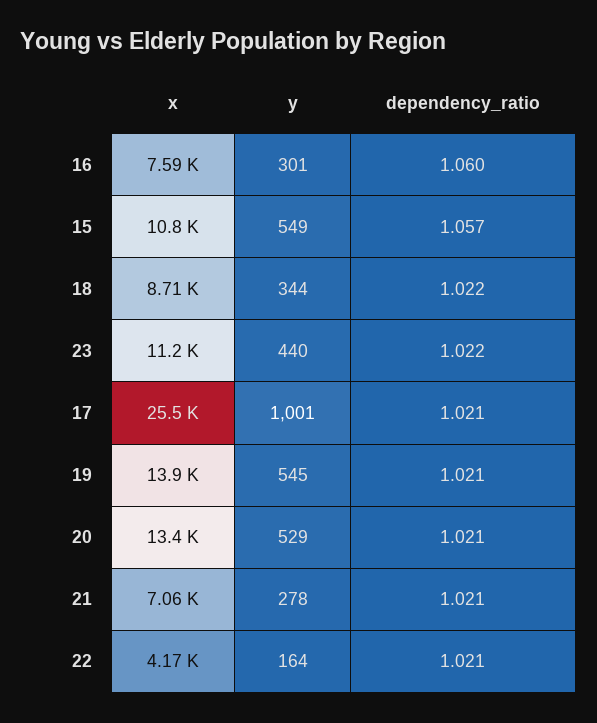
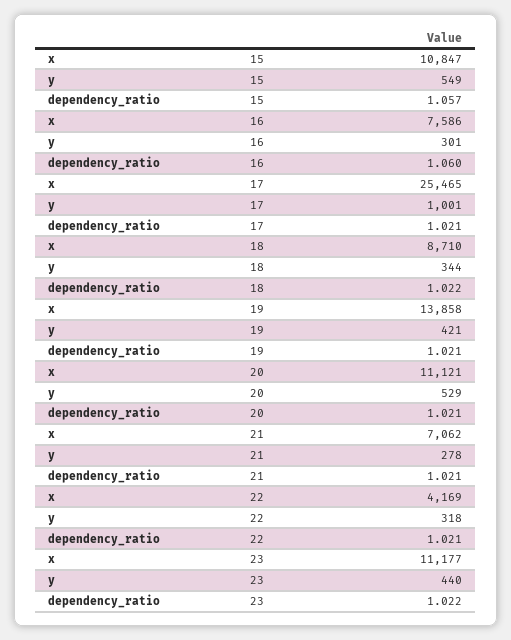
  {
    "x": {
      "16": 7586,
      "15": 10847,
      "18": 8710,
      "23": 11177,
      "17": 25465,
      "19": 13858,
-     "20": 13400,
+     "20": 11121,
      "21": 7062,
      "22": 4169
    },
    "y": {
      "16": 301,
      "15": 549,
      "18": 344,
      "23": 440,
      "17": 1001,
-     "19": 545,
+     "19": 421,
      "20": 529,
      "21": 278,
-     "22": 164
+     "22": 318
    },
    "dependency_ratio": {
      "16": 1.06,
      "15": 1.057,
      "18": 1.022,
      "23": 1.022,
      "17": 1.021,
      "19": 1.021,
      "20": 1.021,
      "21": 1.021,
      "22": 1.021
    }
  }

